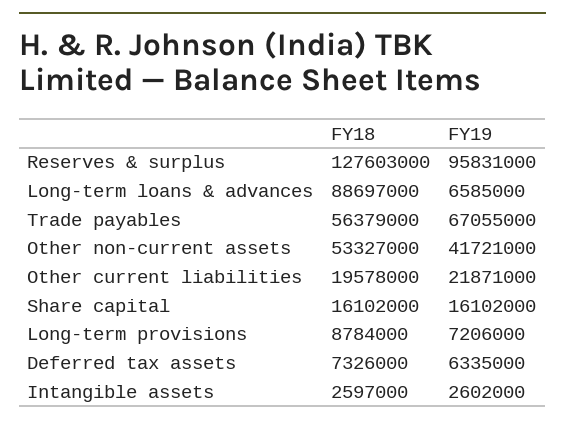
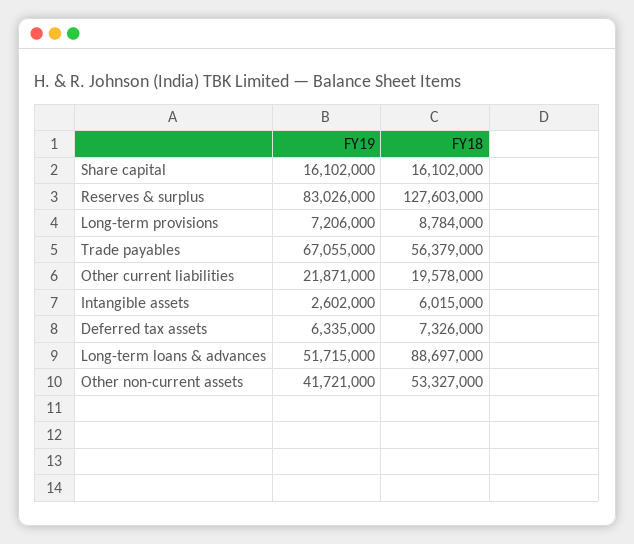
  {
    "FY18": {
      "Reserves & surplus": 127603000,
      "Long-term loans & advances": 88697000,
      "Trade payables": 56379000,
      "Other non-current assets": 53327000,
      "Other current liabilities": 19578000,
      "Share capital": 16102000,
      "Long-term provisions": 8784000,
      "Deferred tax assets": 7326000,
-     "Intangible assets": 2597000
+     "Intangible assets": 6015000
    },
    "FY19": {
-     "Reserves & surplus": 95831000,
+     "Reserves & surplus": 83026000,
-     "Long-term loans & advances": 6585000,
+     "Long-term loans & advances": 51715000,
      "Trade payables": 67055000,
      "Other non-current assets": 41721000,
      "Other current liabilities": 21871000,
      "Share capital": 16102000,
      "Long-term provisions": 7206000,
      "Deferred tax assets": 6335000,
      "Intangible assets": 2602000
    }
  }

